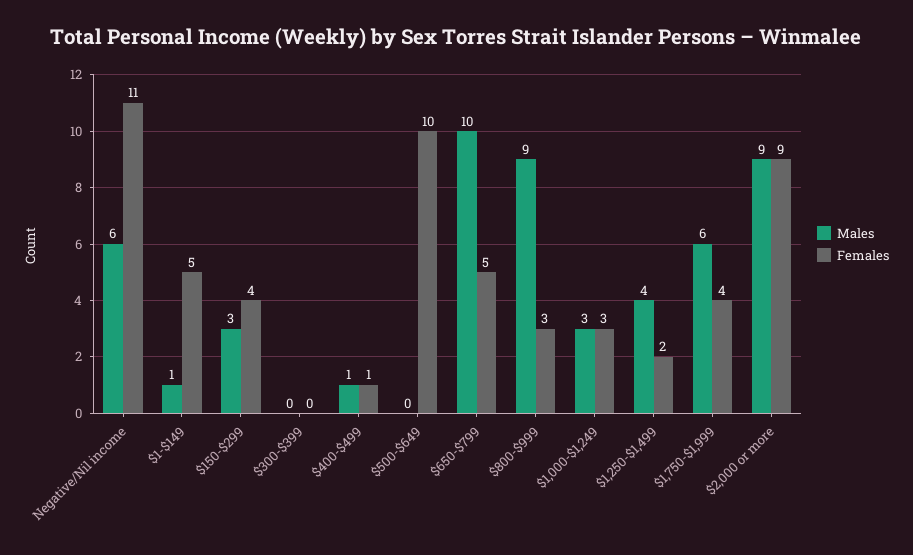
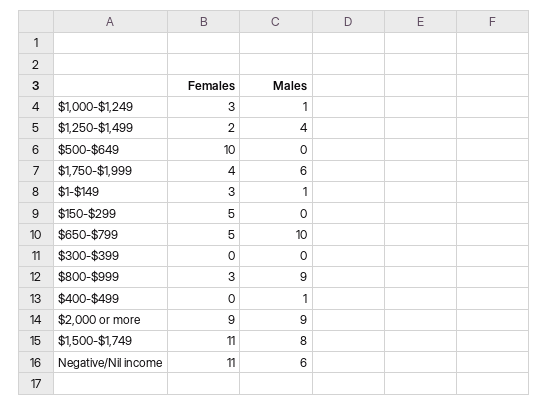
  {
    "Males": {
      "Negative/Nil income": 6,
      "$1-$149": 1,
-     "$150-$299": 3,
+     "$150-$299": 0,
      "$300-$399": 0,
      "$400-$499": 1,
      "$500-$649": 0,
      "$650-$799": 10,
      "$800-$999": 9,
-     "$1,000-$1,249": 3,
+     "$1,000-$1,249": 1,
      "$1,250-$1,499": 4,
      "$1,750-$1,999": 6,
-     "$2,000 or more": 9
+     "$2,000 or more": 9,
+     "$1,500-$1,749": 8
    },
    "Females": {
      "Negative/Nil income": 11,
-     "$1-$149": 5,
+     "$1-$149": 3,
-     "$150-$299": 4,
+     "$150-$299": 5,
      "$300-$399": 0,
-     "$400-$499": 1,
+     "$400-$499": 0,
      "$500-$649": 10,
      "$650-$799": 5,
      "$800-$999": 3,
      "$1,000-$1,249": 3,
      "$1,250-$1,499": 2,
      "$1,750-$1,999": 4,
-     "$2,000 or more": 9
+     "$2,000 or more": 9,
+     "$1,500-$1,749": 11
    }
  }

